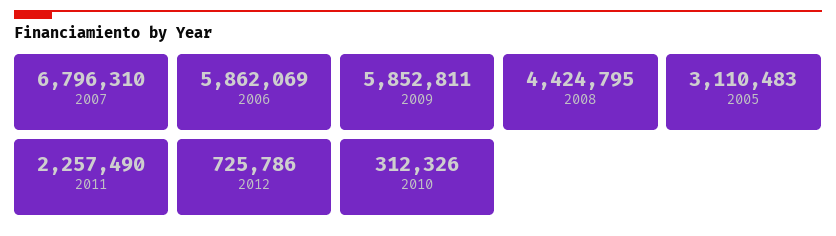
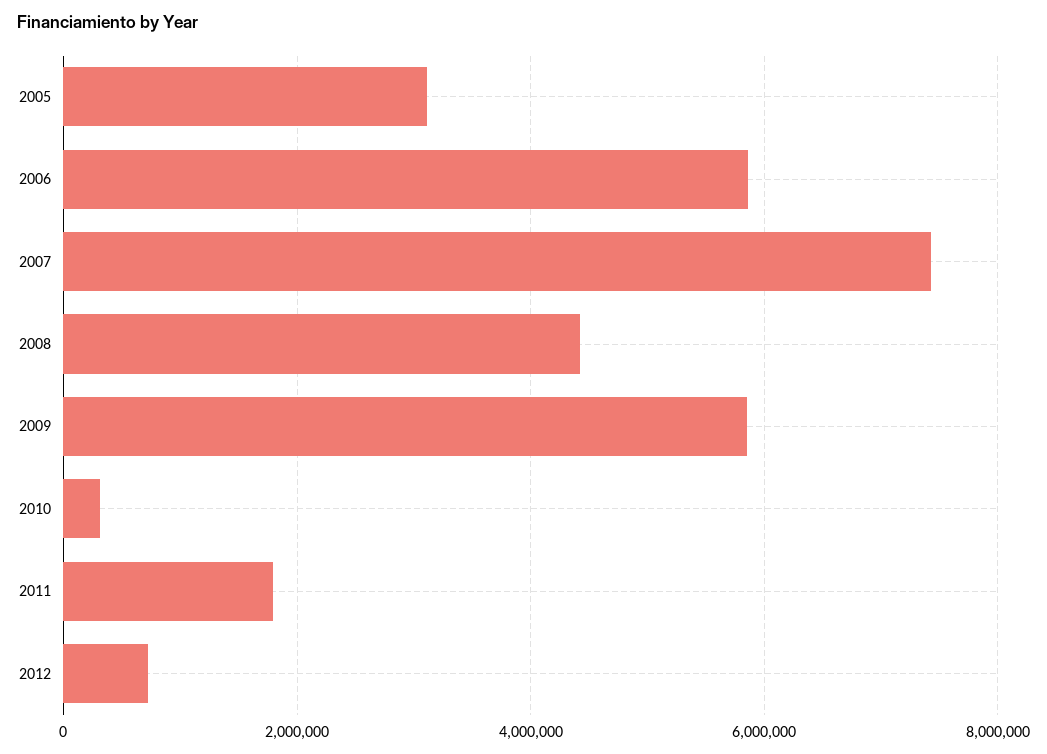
  {
-   "2007": 6796310,
+   "2007": 7400000,
    "2006": 5862069,
    "2009": 5852811,
    "2008": 4424795,
    "2005": 3110483,
-   "2011": 2257490,
+   "2011": 1800000,
    "2012": 725786,
    "2010": 312326
  }

